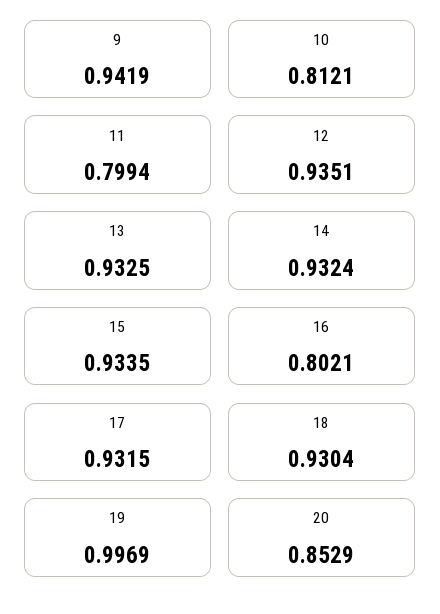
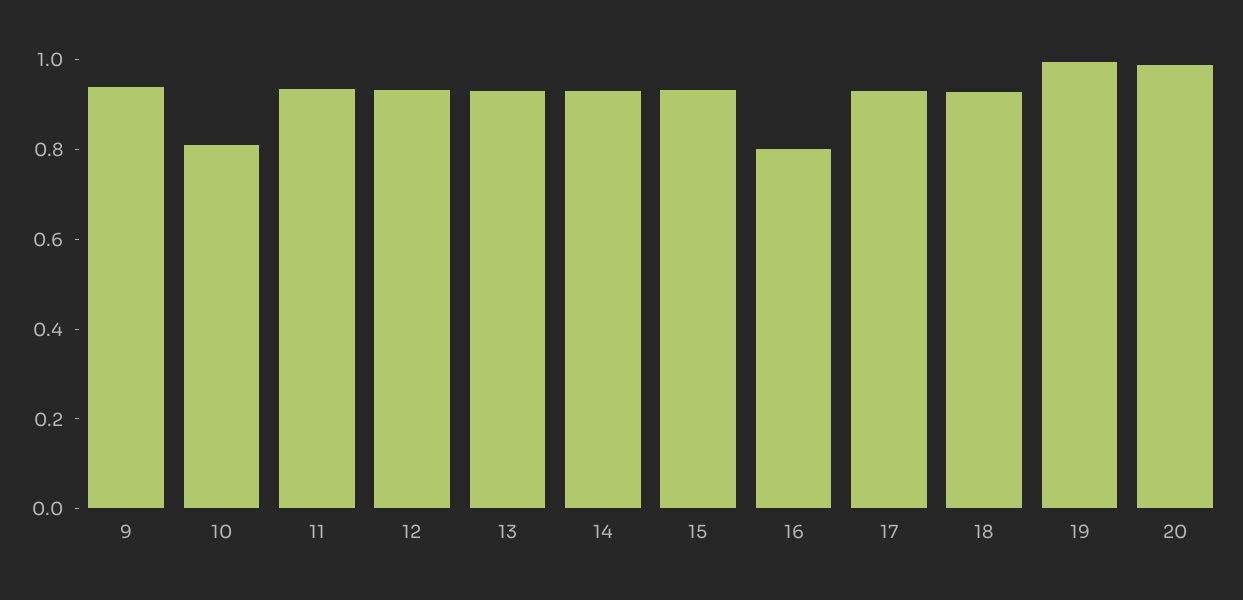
  {
    "9": 0.9419,
    "10": 0.8121,
-   "11": 0.7994,
+   "11": 0.95,
    "12": 0.9351,
    "13": 0.9325,
    "14": 0.9324,
    "15": 0.9335,
    "16": 0.8021,
    "17": 0.9315,
    "18": 0.9304,
    "19": 0.9969,
-   "20": 0.8529
+   "20": 1
  }

